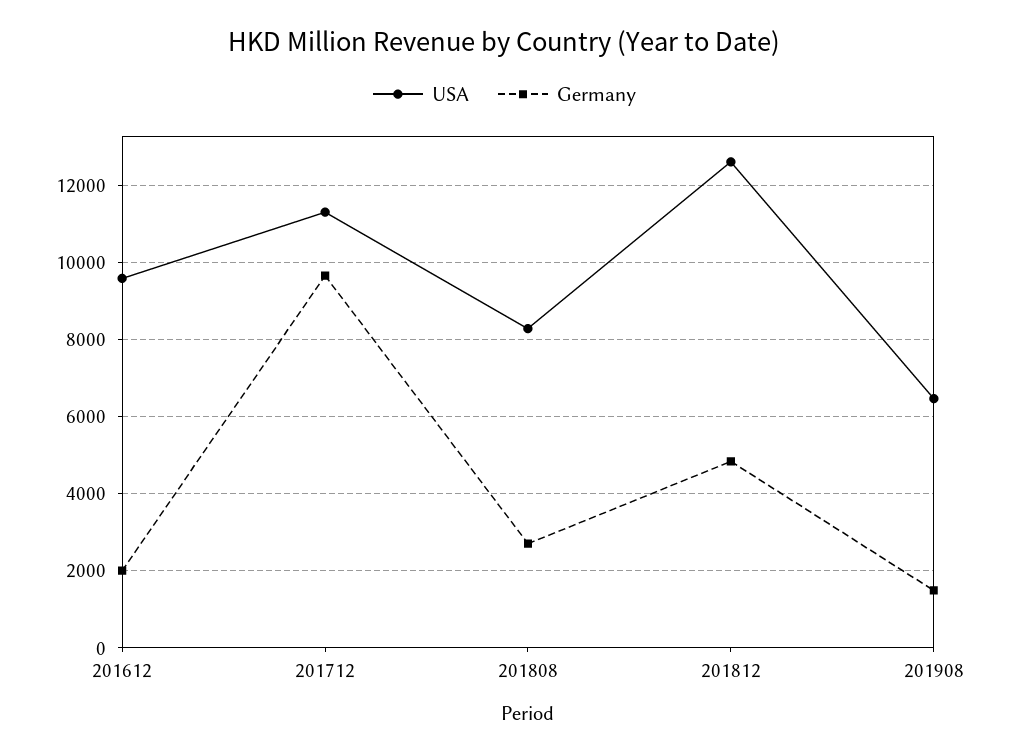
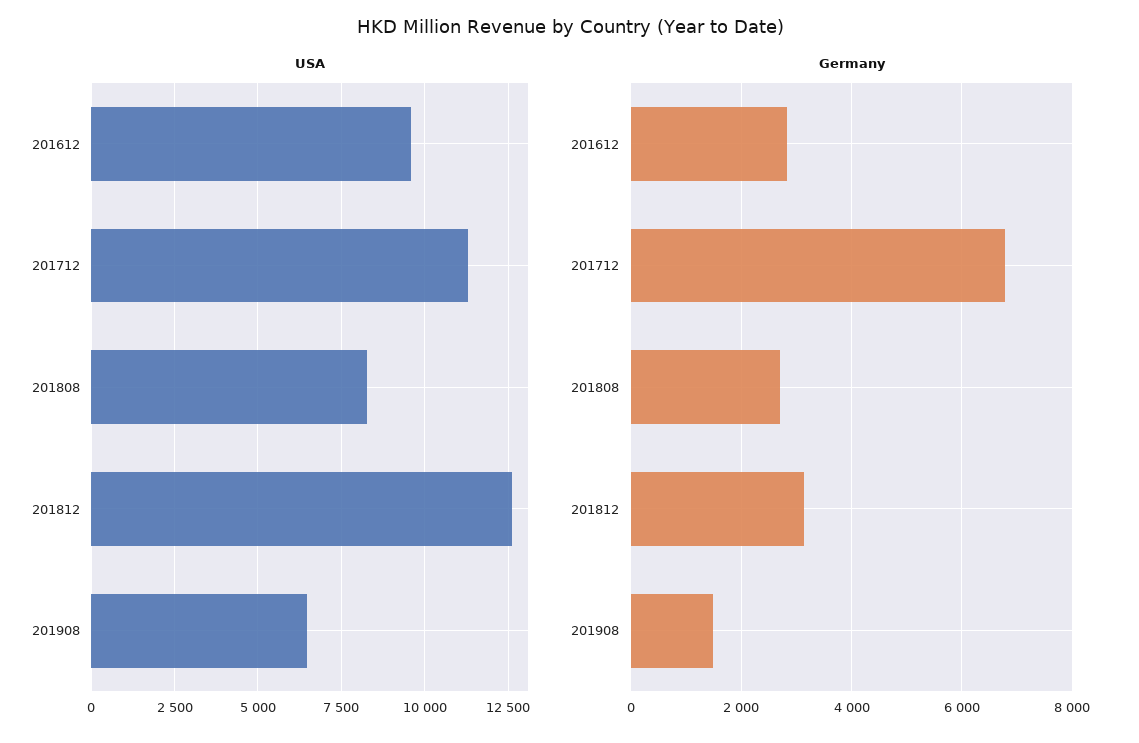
  {
    "USA": {
      "201612": 9600,
      "201712": 11400,
      "201808": 8200,
      "201812": 12600,
      "201908": 6400
    },
    "Germany": {
-     "201612": 2000,
+     "201612": 2800,
-     "201712": 9600,
+     "201712": 6800,
      "201808": 2800,
-     "201812": 4800,
+     "201812": 3200,
      "201908": 1400
    }
  }

